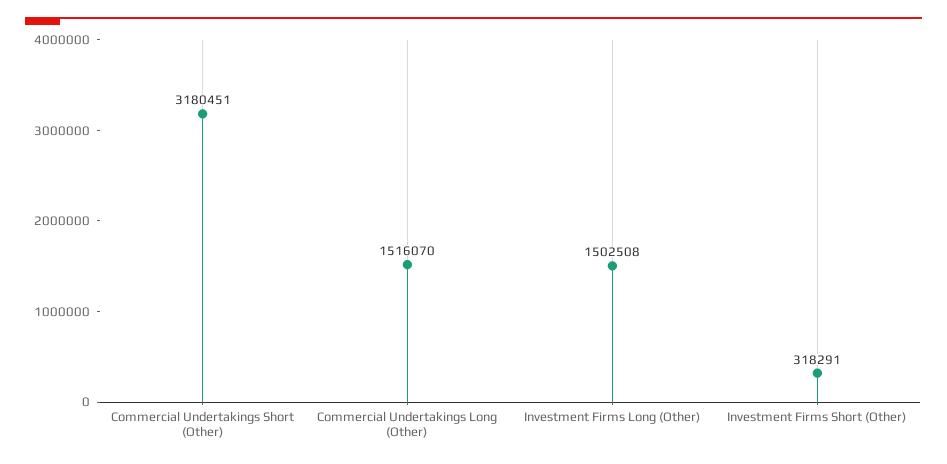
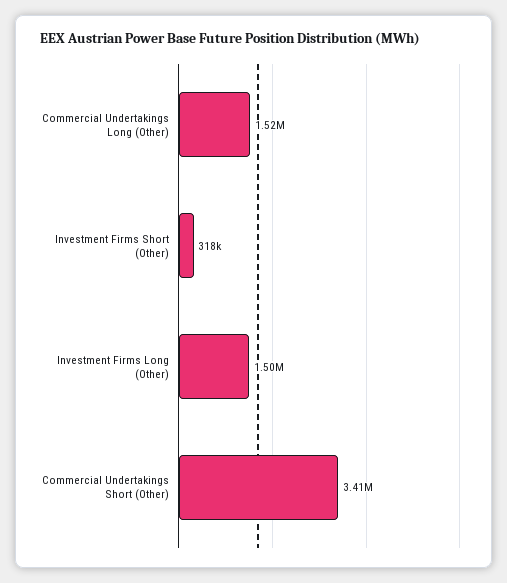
  {
-   "Commercial Undertakings Short (Other)": 3180451,
+   "Commercial Undertakings Short (Other)": 3410000,
    "Commercial Undertakings Long (Other)": 1516070,
    "Investment Firms Long (Other)": 1502508,
    "Investment Firms Short (Other)": 318291
  }

